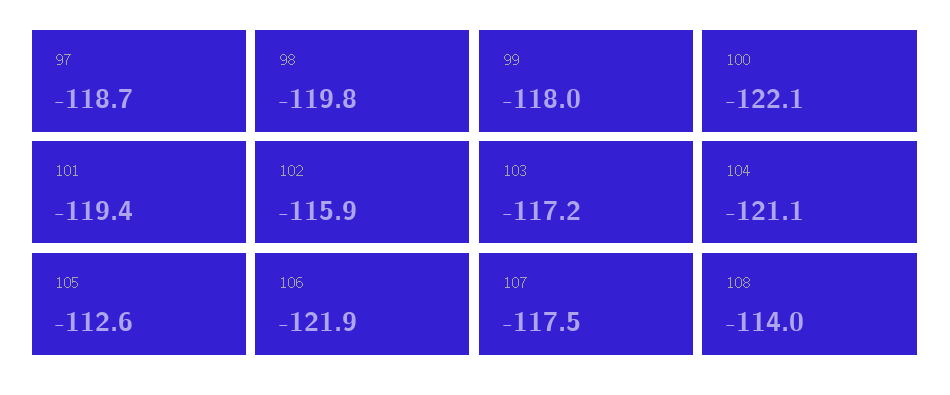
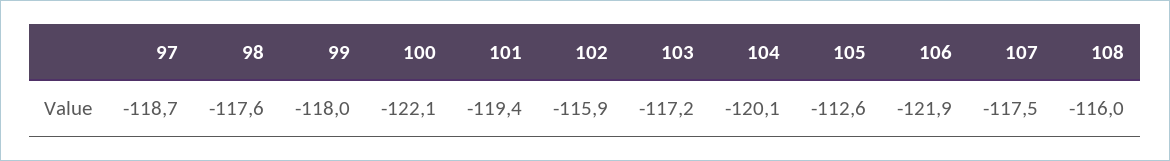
  {
    "97": -118.7,
-   "98": -119.8,
+   "98": -117.6,
    "99": -118,
    "100": -122.1,
    "101": -119.4,
    "102": -115.9,
    "103": -117.2,
-   "104": -121.1,
+   "104": -120.1,
    "105": -112.6,
    "106": -121.9,
    "107": -117.5,
-   "108": -114
+   "108": -116
  }

